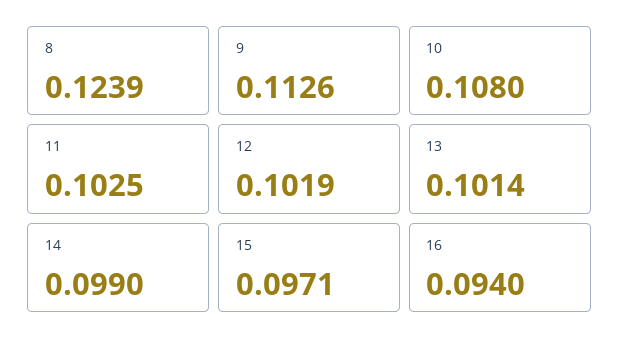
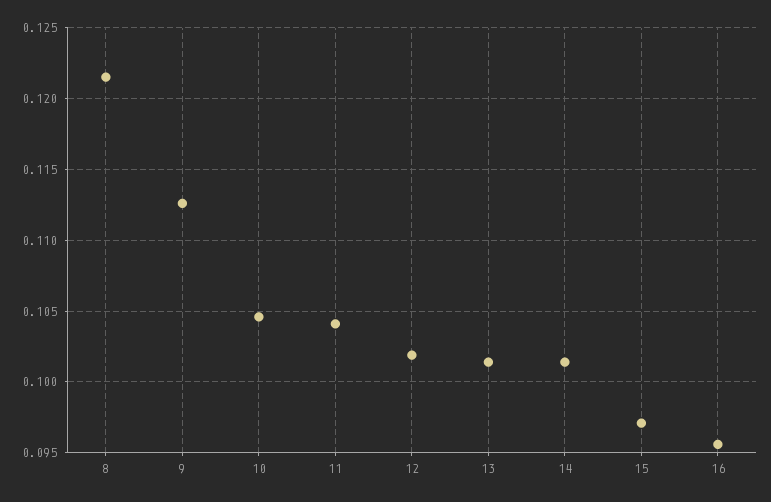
  {
-   "8": 0.1239,
+   "8": 0.1215,
    "9": 0.1126,
-   "10": 0.108,
+   "10": 0.1045,
-   "11": 0.1025,
+   "11": 0.104,
    "12": 0.1019,
    "13": 0.1014,
-   "14": 0.099,
+   "14": 0.1015,
    "15": 0.0971,
-   "16": 0.094
+   "16": 0.0955
  }

